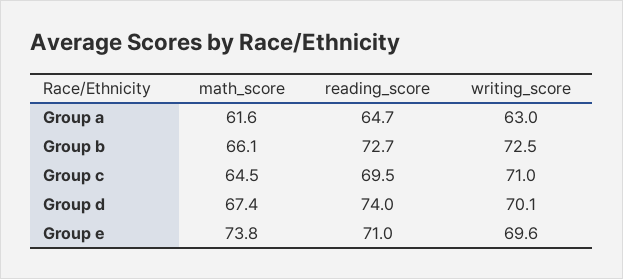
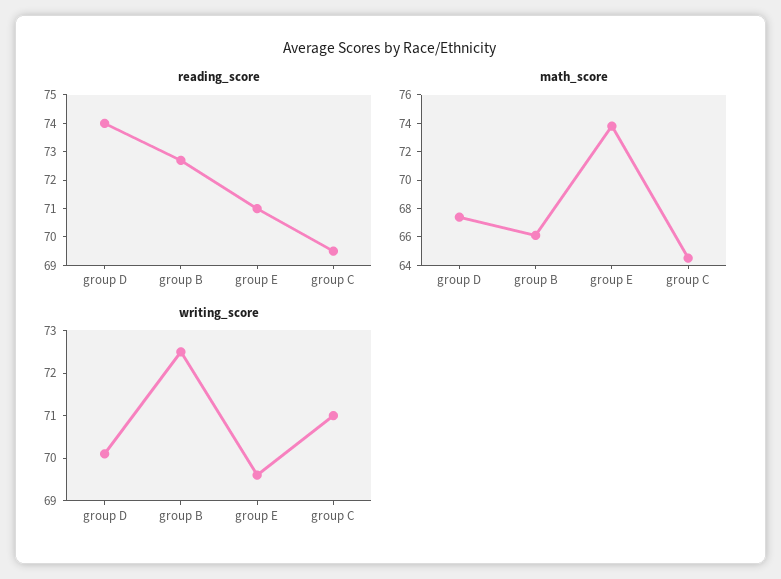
  {
    "math_score": {
-     "Group a": 61.6,
      "Group b": 66.1,
      "Group c": 64.5,
      "Group d": 67.4,
      "Group e": 73.8
    },
    "reading_score": {
-     "Group a": 64.7,
      "Group b": 72.7,
      "Group c": 69.5,
      "Group d": 74,
      "Group e": 71
    },
    "writing_score": {
-     "Group a": 63,
      "Group b": 72.5,
      "Group c": 71,
      "Group d": 70.1,
      "Group e": 69.6
    }
  }

